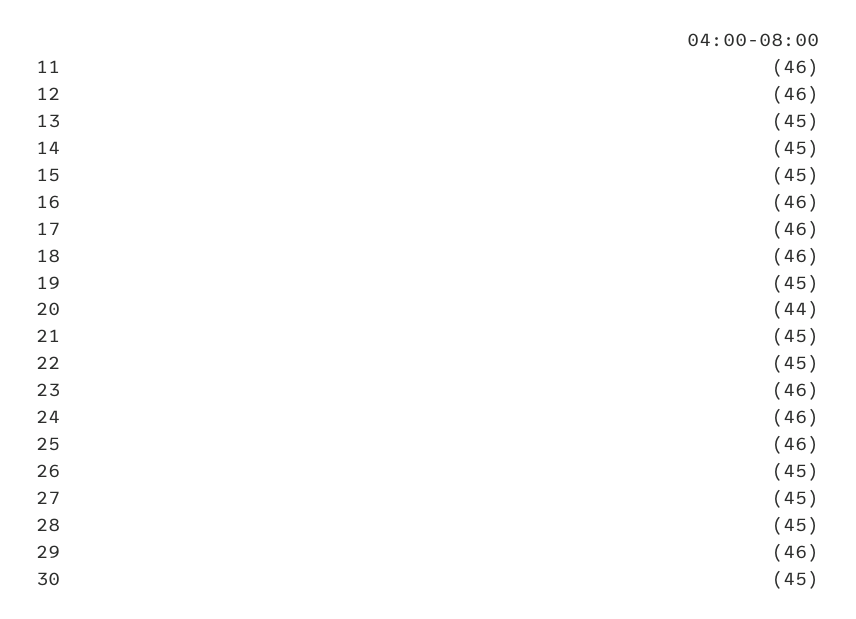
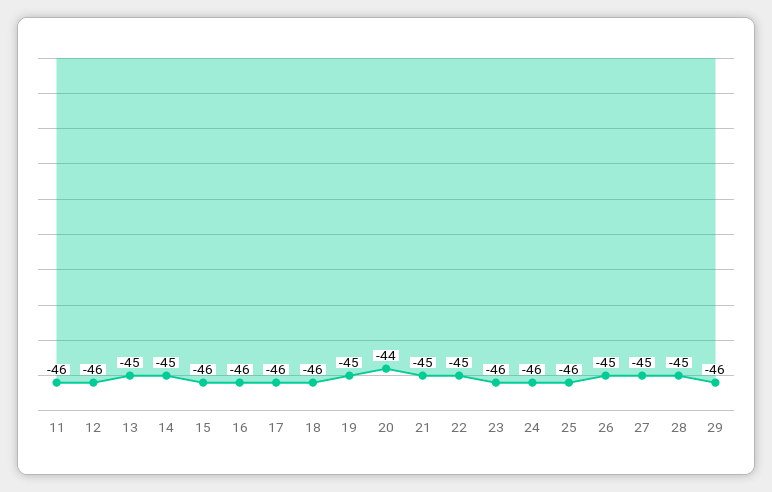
  {
    "11": -46,
    "12": -46,
    "13": -45,
    "14": -45,
-   "15": -45,
+   "15": -46,
    "16": -46,
    "17": -46,
    "18": -46,
    "19": -45,
    "20": -44,
    "21": -45,
    "22": -45,
    "23": -46,
    "24": -46,
    "25": -46,
    "26": -45,
    "27": -45,
    "28": -45,
-   "29": -46,
+   "29": -46
-   "30": -45
  }

